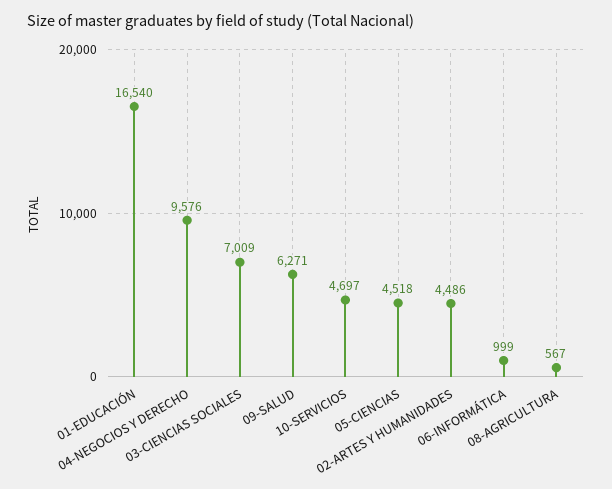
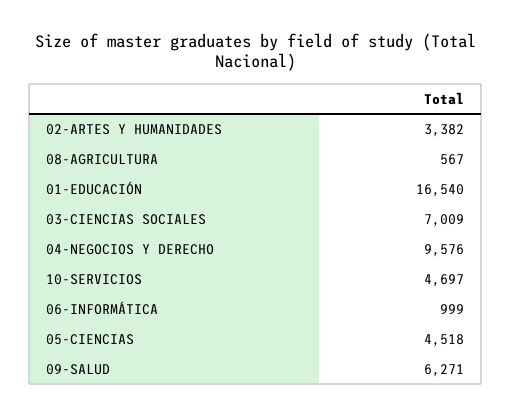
  {
    "01-EDUCACIÓN": 16540,
    "04-NEGOCIOS Y DERECHO": 9576,
    "03-CIENCIAS SOCIALES": 7009,
    "09-SALUD": 6271,
    "10-SERVICIOS": 4697,
    "05-CIENCIAS": 4518,
-   "02-ARTES Y HUMANIDADES": 4486,
+   "02-ARTES Y HUMANIDADES": 3382,
    "06-INFORMÁTICA": 999,
    "08-AGRICULTURA": 567
  }

